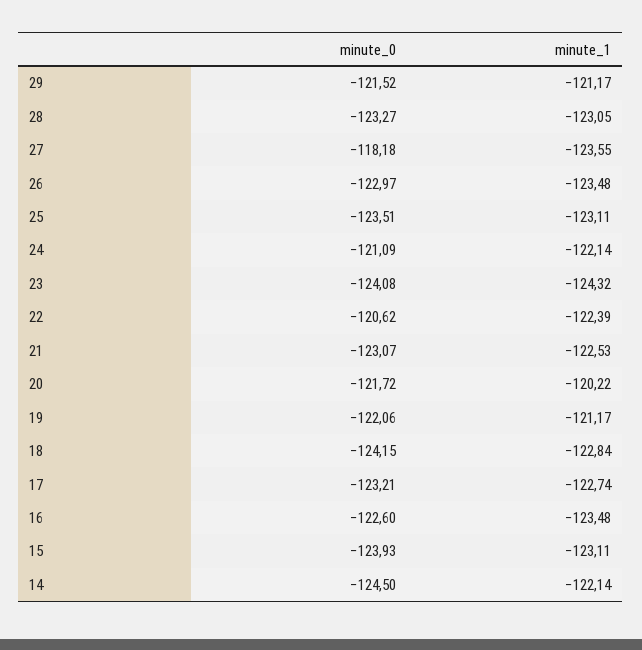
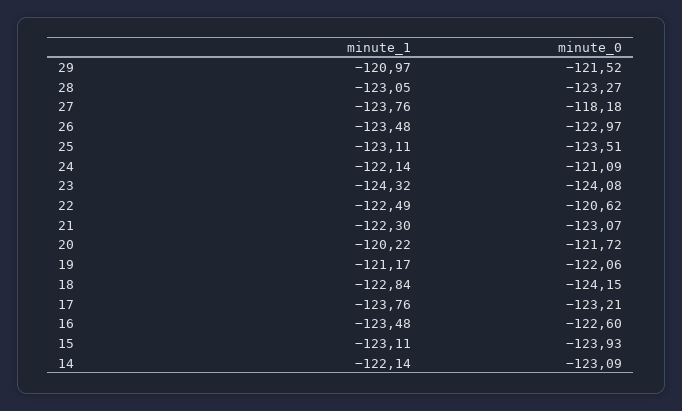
  {
    "minute_0": {
      "29": -121.52,
      "28": -123.27,
      "27": -118.18,
      "26": -122.97,
      "25": -123.51,
      "24": -121.09,
      "23": -124.08,
      "22": -120.62,
      "21": -123.07,
      "20": -121.72,
      "19": -122.06,
      "18": -124.15,
      "17": -123.21,
      "16": -122.6,
      "15": -123.93,
-     "14": -124.5
+     "14": -123.09
    },
    "minute_1": {
-     "29": -121.17,
+     "29": -120.97,
      "28": -123.05,
-     "27": -123.55,
+     "27": -123.76,
      "26": -123.48,
      "25": -123.11,
      "24": -122.14,
      "23": -124.32,
-     "22": -122.39,
+     "22": -122.49,
-     "21": -122.53,
+     "21": -122.3,
      "20": -120.22,
      "19": -121.17,
      "18": -122.84,
-     "17": -122.74,
+     "17": -123.76,
      "16": -123.48,
      "15": -123.11,
      "14": -122.14
    }
  }

